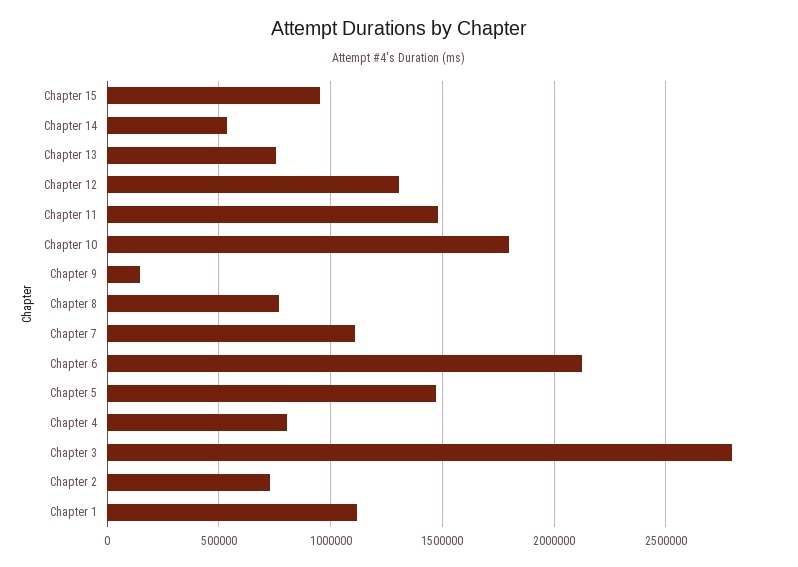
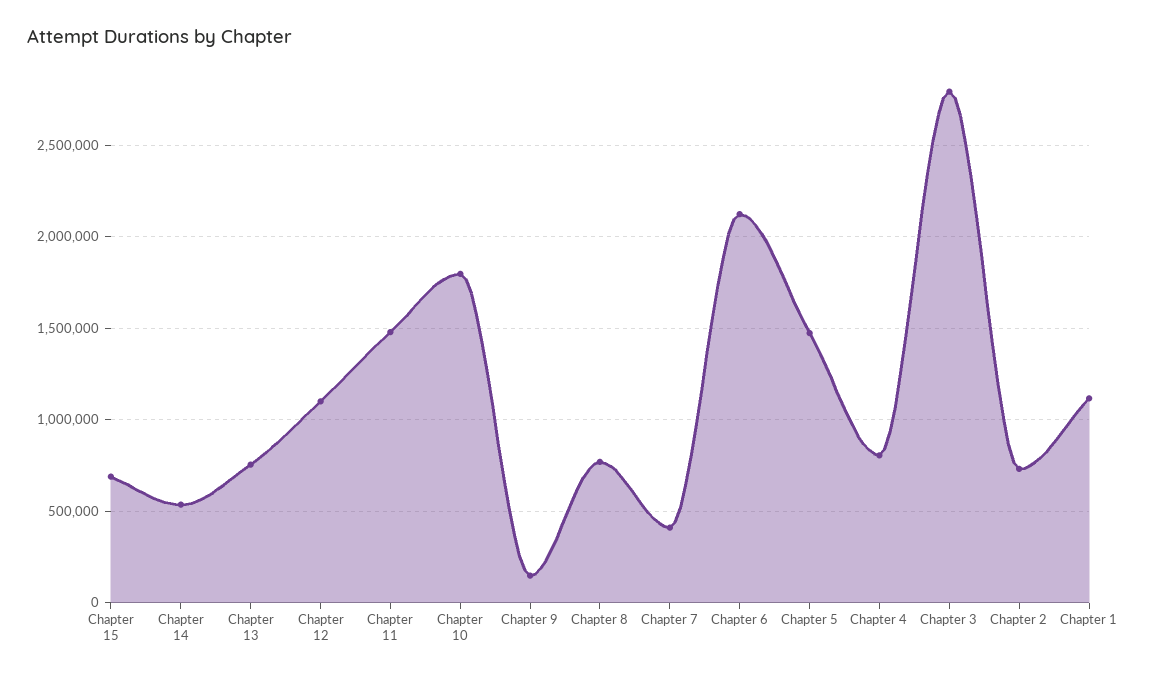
  {
-   "Chapter 15": 950000,
+   "Chapter 15": 700000,
    "Chapter 14": 550000,
    "Chapter 13": 750000,
-   "Chapter 12": 1300000,
+   "Chapter 12": 1100000,
    "Chapter 11": 1500000,
    "Chapter 10": 1800000,
    "Chapter 9": 150000,
    "Chapter 8": 750000,
-   "Chapter 7": 1100000,
+   "Chapter 7": 400000,
    "Chapter 6": 2100000,
    "Chapter 5": 1450000,
    "Chapter 4": 800000,
    "Chapter 3": 2800000,
    "Chapter 2": 750000,
    "Chapter 1": 1100000
  }

